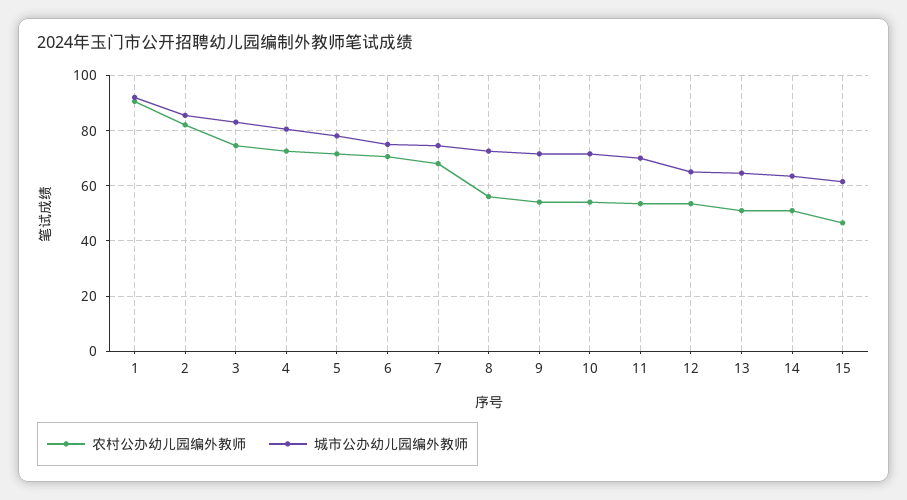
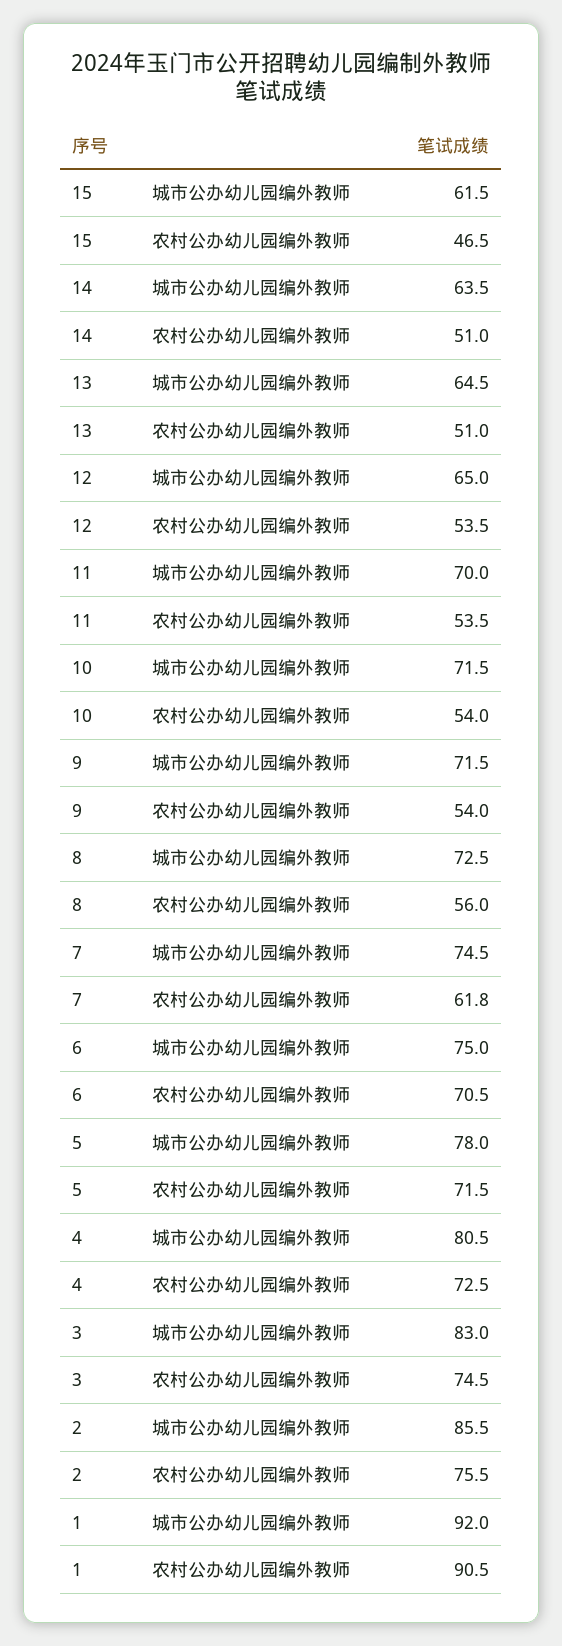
  {
    "农村公办幼儿园编外教师": {
      "1": 90.5,
-     "2": 82.5,
+     "2": 75.5,
      "3": 74.5,
      "4": 72.5,
      "5": 71.5,
      "6": 70.5,
-     "7": 67.5,
+     "7": 61.8,
      "8": 56,
      "9": 54,
      "10": 54,
      "11": 53.5,
      "12": 53.5,
      "13": 51,
      "14": 51,
      "15": 46.5
    },
    "城市公办幼儿园编外教师": {
      "1": 92,
      "2": 85.5,
      "3": 83,
      "4": 80.5,
      "5": 78,
      "6": 75,
      "7": 74.5,
      "8": 72.5,
      "9": 71.5,
      "10": 71.5,
      "11": 70,
      "12": 65,
      "13": 64.5,
      "14": 63.5,
      "15": 61.5
    }
  }

